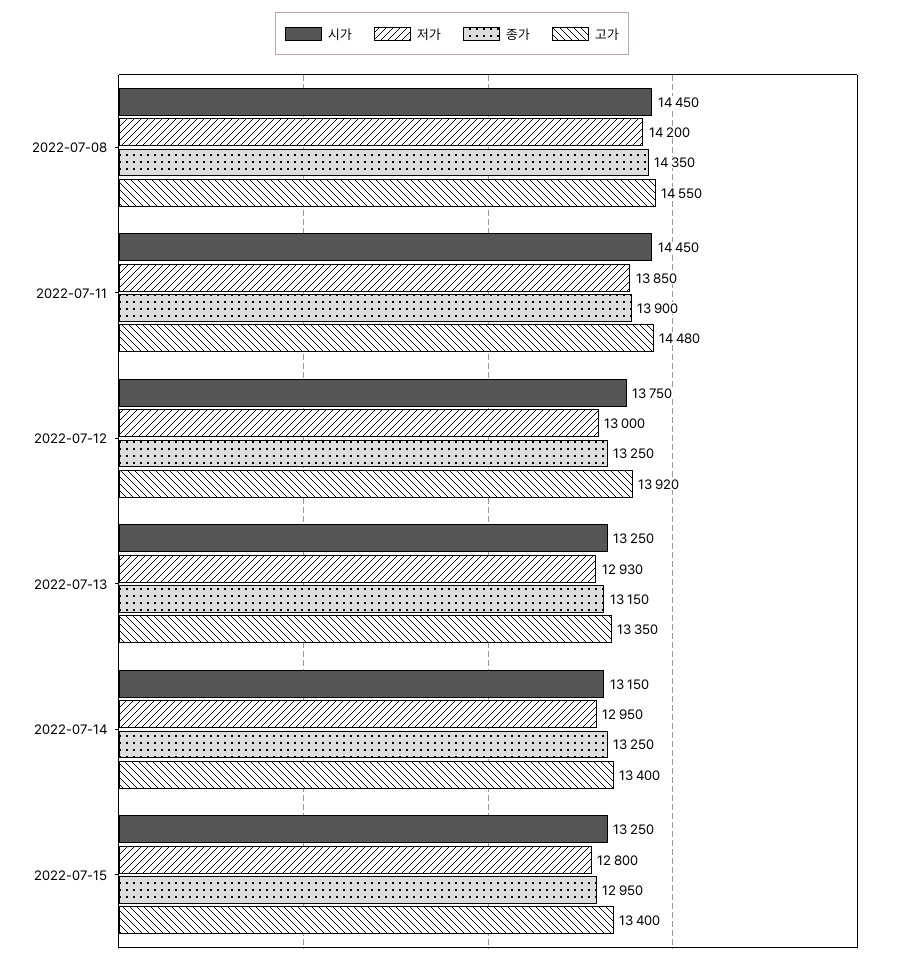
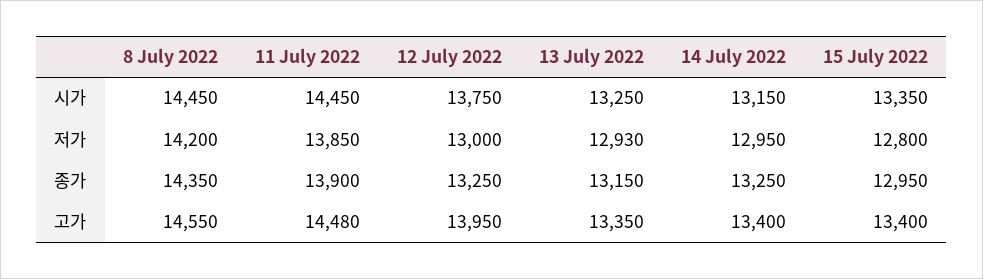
  {
    "시가": {
      "2022-07-08": 14450,
      "2022-07-11": 14450,
      "2022-07-12": 13750,
      "2022-07-13": 13250,
      "2022-07-14": 13150,
-     "2022-07-15": 13250
+     "2022-07-15": 13350
    },
    "저가": {
      "2022-07-08": 14200,
      "2022-07-11": 13850,
      "2022-07-12": 13000,
      "2022-07-13": 12930,
      "2022-07-14": 12950,
      "2022-07-15": 12800
    },
    "종가": {
      "2022-07-08": 14350,
      "2022-07-11": 13900,
      "2022-07-12": 13250,
      "2022-07-13": 13150,
      "2022-07-14": 13250,
      "2022-07-15": 12950
    },
    "고가": {
      "2022-07-08": 14550,
      "2022-07-11": 14480,
-     "2022-07-12": 13920,
+     "2022-07-12": 13950,
      "2022-07-13": 13350,
      "2022-07-14": 13400,
      "2022-07-15": 13400
    }
  }

